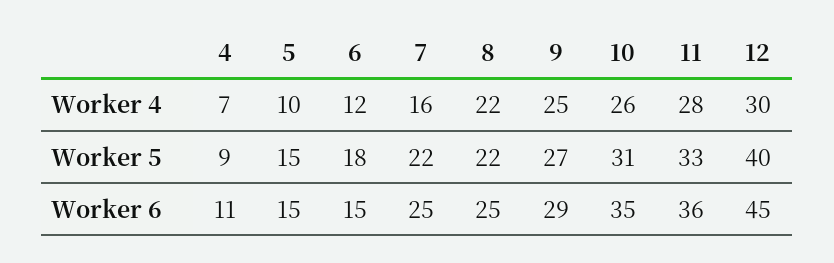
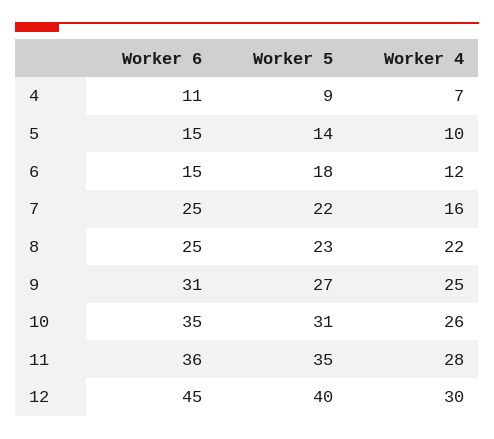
  {
    "4": {
      "Worker 4": 7,
      "Worker 5": 9,
      "Worker 6": 11
    },
    "5": {
      "Worker 4": 10,
-     "Worker 5": 15,
+     "Worker 5": 14,
      "Worker 6": 15
    },
    "6": {
      "Worker 4": 12,
      "Worker 5": 18,
      "Worker 6": 15
    },
    "7": {
      "Worker 4": 16,
      "Worker 5": 22,
      "Worker 6": 25
    },
    "8": {
      "Worker 4": 22,
-     "Worker 5": 22,
+     "Worker 5": 23,
      "Worker 6": 25
    },
    "9": {
      "Worker 4": 25,
      "Worker 5": 27,
-     "Worker 6": 29
+     "Worker 6": 31
    },
    "10": {
      "Worker 4": 26,
      "Worker 5": 31,
      "Worker 6": 35
    },
    "11": {
      "Worker 4": 28,
-     "Worker 5": 33,
+     "Worker 5": 35,
      "Worker 6": 36
    },
    "12": {
      "Worker 4": 30,
      "Worker 5": 40,
      "Worker 6": 45
    }
  }

